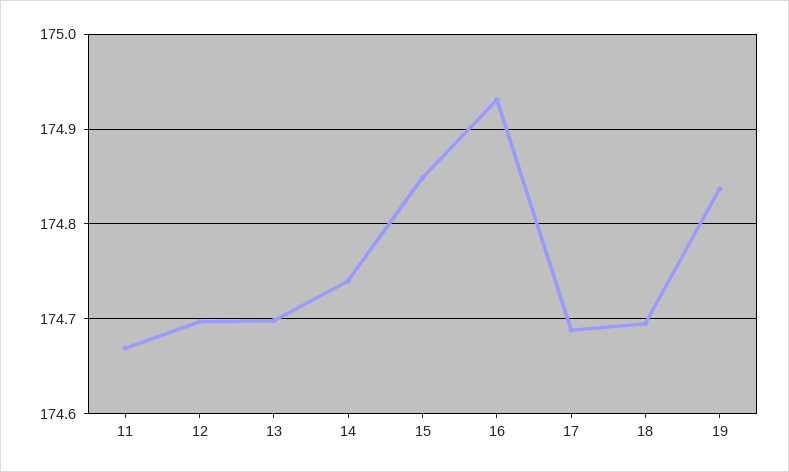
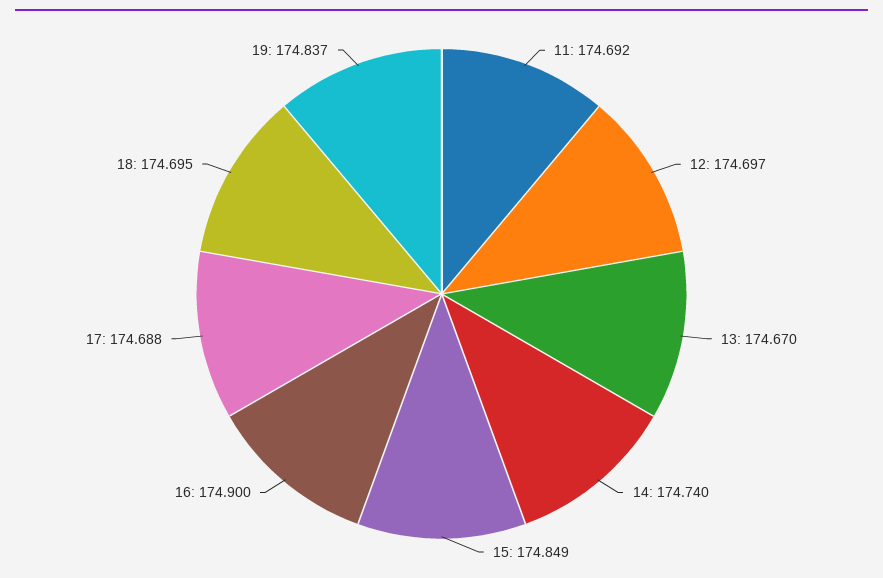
  {
-   "11": 174.67,
+   "11": 174.692,
    "12": 174.697,
-   "13": 174.7,
+   "13": 174.67,
    "14": 174.74,
    "15": 174.849,
-   "16": 174.93,
+   "16": 174.9,
    "17": 174.688,
    "18": 174.695,
    "19": 174.837
  }

